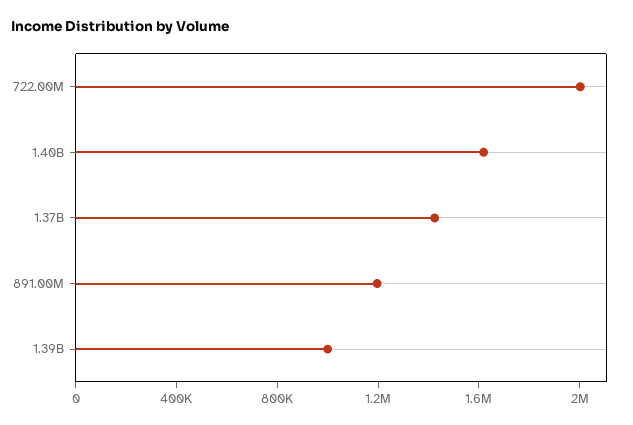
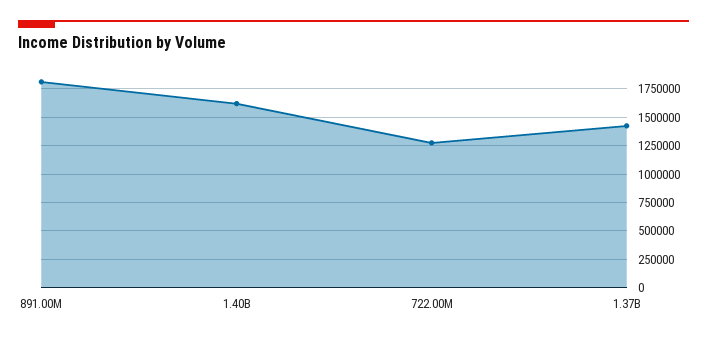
  {
-   "722.00M": 2000000,
+   "722.00M": 1250000,
    "1.40B": 1600000,
    "1.37B": 1400000,
-   "891.00M": 1200000,
+   "891.00M": 1750000
-   "1.39B": 1000000
  }

